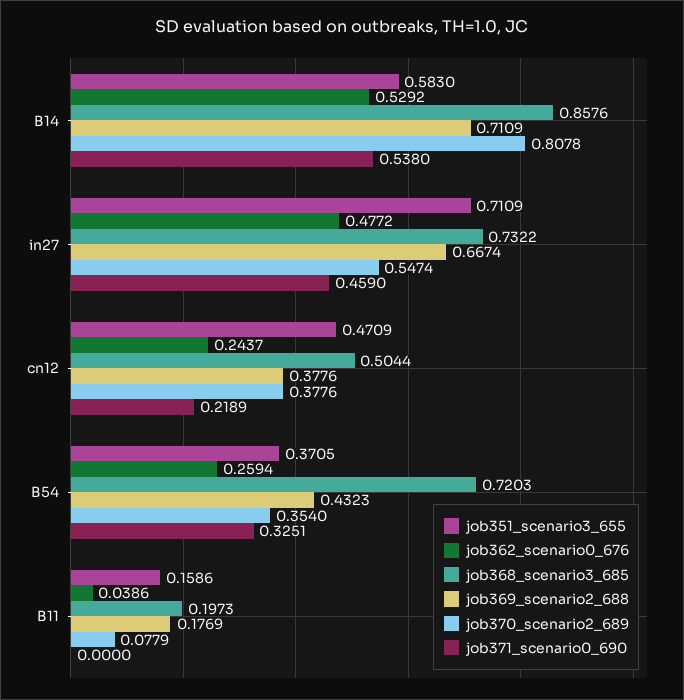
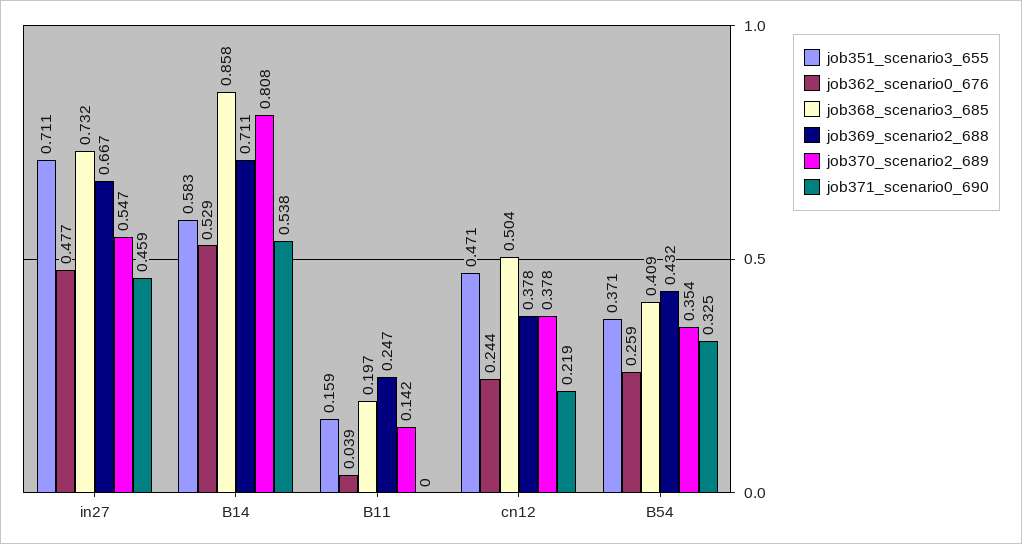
  {
    "job351_scenario3_655": {
      "B14": 0.583,
      "in27": 0.7109,
      "cn12": 0.4709,
      "B54": 0.3705,
      "B11": 0.1586
    },
    "job362_scenario0_676": {
      "B14": 0.5292,
      "in27": 0.4772,
      "cn12": 0.2437,
      "B54": 0.2594,
      "B11": 0.0386
    },
    "job368_scenario3_685": {
      "B14": 0.8576,
      "in27": 0.7322,
      "cn12": 0.5044,
-     "B54": 0.7203,
+     "B54": 0.409,
      "B11": 0.1973
    },
    "job369_scenario2_688": {
      "B14": 0.7109,
      "in27": 0.6674,
      "cn12": 0.3776,
      "B54": 0.4323,
-     "B11": 0.1769
+     "B11": 0.247
    },
    "job370_scenario2_689": {
      "B14": 0.8078,
      "in27": 0.5474,
      "cn12": 0.3776,
      "B54": 0.354,
-     "B11": 0.0779
+     "B11": 0.142
    },
    "job371_scenario0_690": {
      "B14": 0.538,
      "in27": 0.459,
      "cn12": 0.2189,
      "B54": 0.3251,
      "B11": 0
    }
  }

